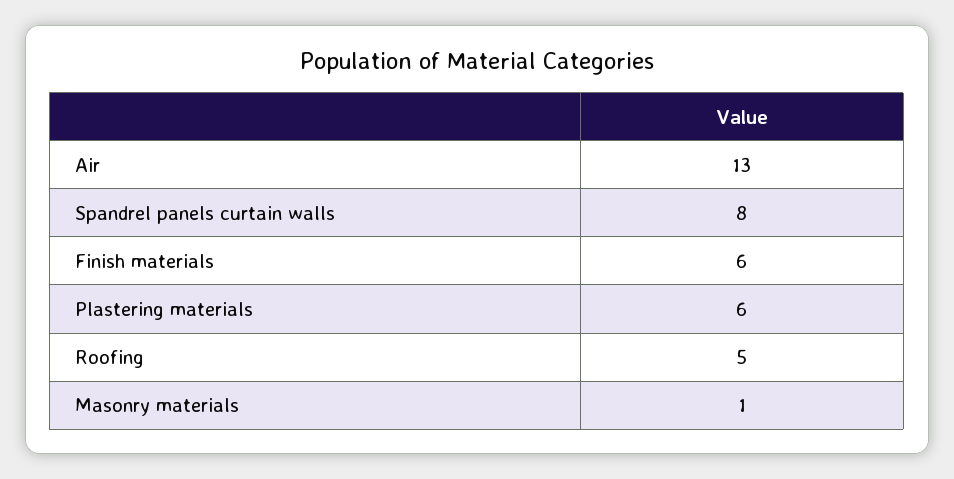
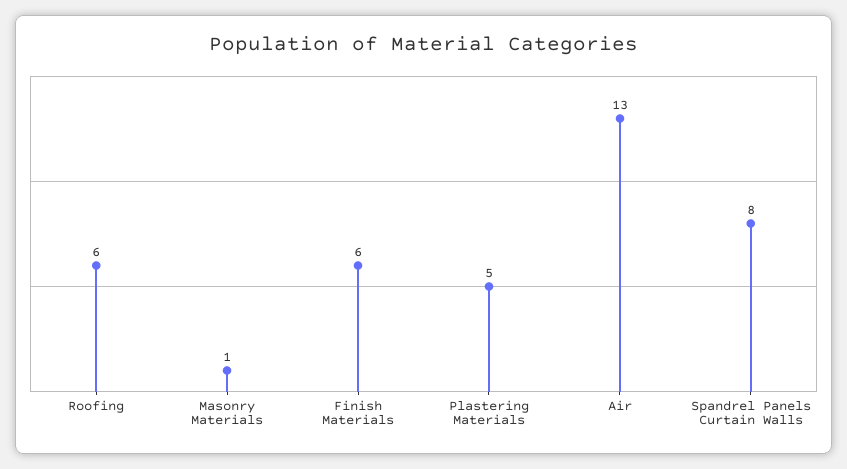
  {
    "Air": 13,
    "Spandrel panels curtain walls": 8,
    "Finish materials": 6,
-   "Plastering materials": 6,
+   "Plastering materials": 5,
-   "Roofing": 5,
+   "Roofing": 6,
    "Masonry materials": 1
  }

